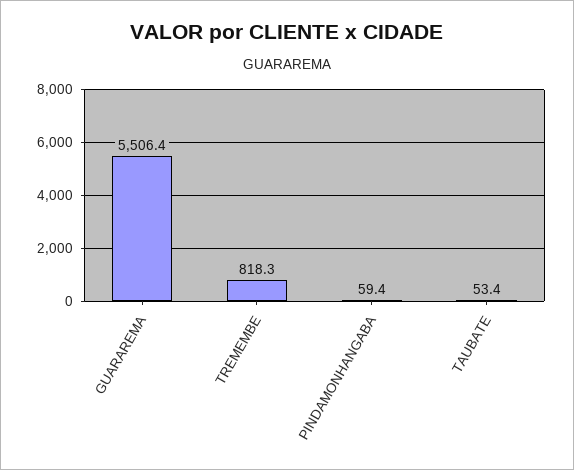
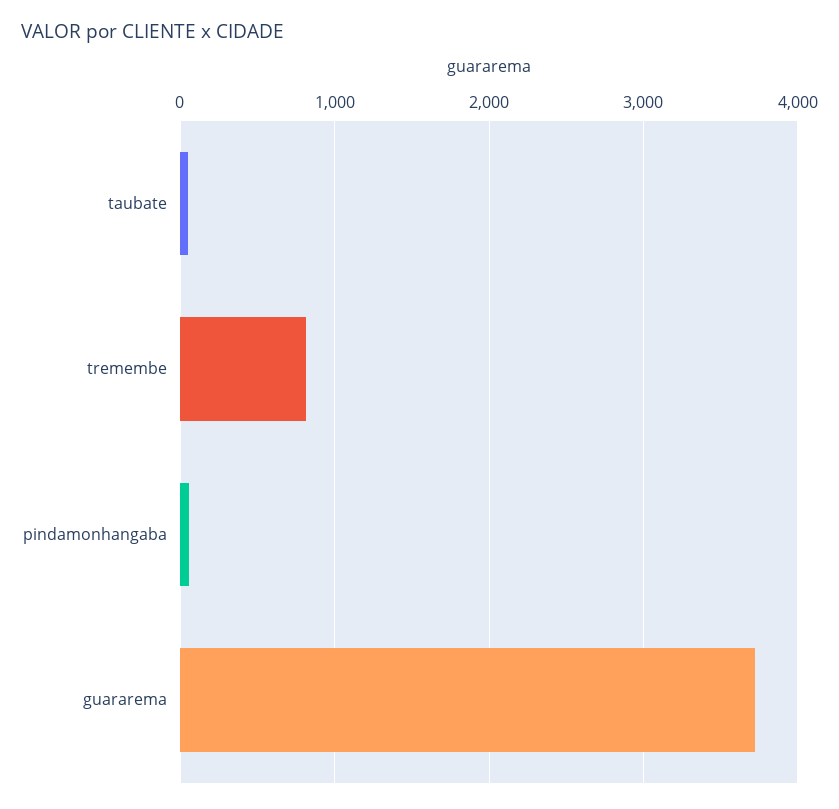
  {
-   "GUARAREMA": 5506.4,
+   "GUARAREMA": 3700,
    "TREMEMBE": 818.3,
    "PINDAMONHANGABA": 59.4,
    "TAUBATE": 53.4
  }

